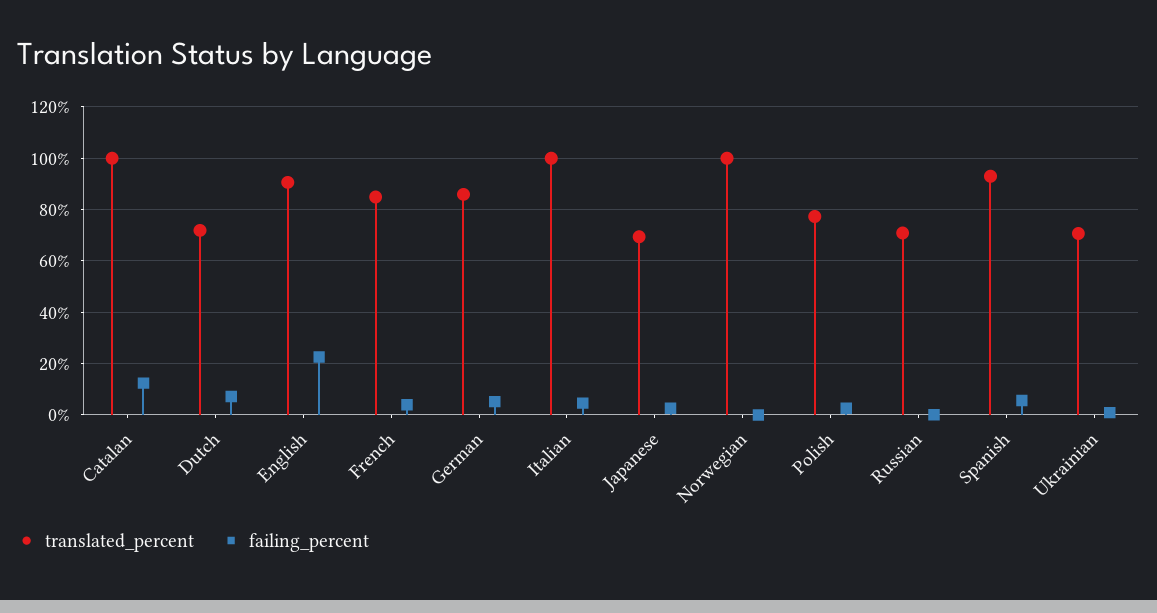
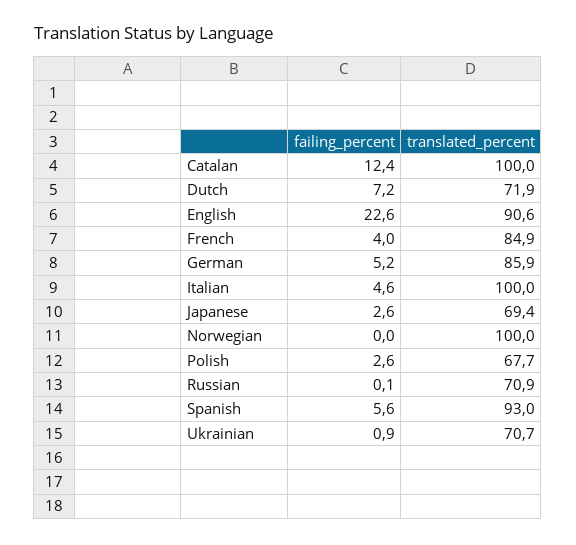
  {
    "translated_percent": {
      "Catalan": 100,
      "Dutch": 71.9,
      "English": 90.6,
      "French": 84.9,
      "German": 85.9,
      "Italian": 100,
      "Japanese": 69.4,
      "Norwegian": 100,
-     "Polish": 77.5,
+     "Polish": 67.7,
      "Russian": 70.9,
      "Spanish": 93,
      "Ukrainian": 70.7
    },
    "failing_percent": {
      "Catalan": 12.4,
      "Dutch": 7.2,
      "English": 22.6,
      "French": 4,
      "German": 5.2,
      "Italian": 4.6,
      "Japanese": 2.6,
      "Norwegian": 0,
      "Polish": 2.6,
      "Russian": 0.1,
      "Spanish": 5.6,
      "Ukrainian": 0.9
    }
  }

